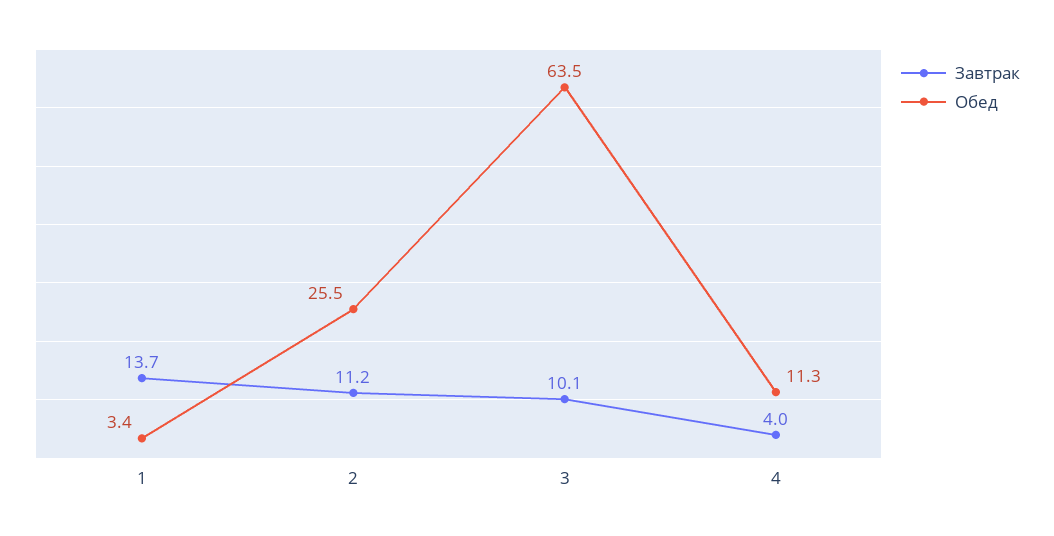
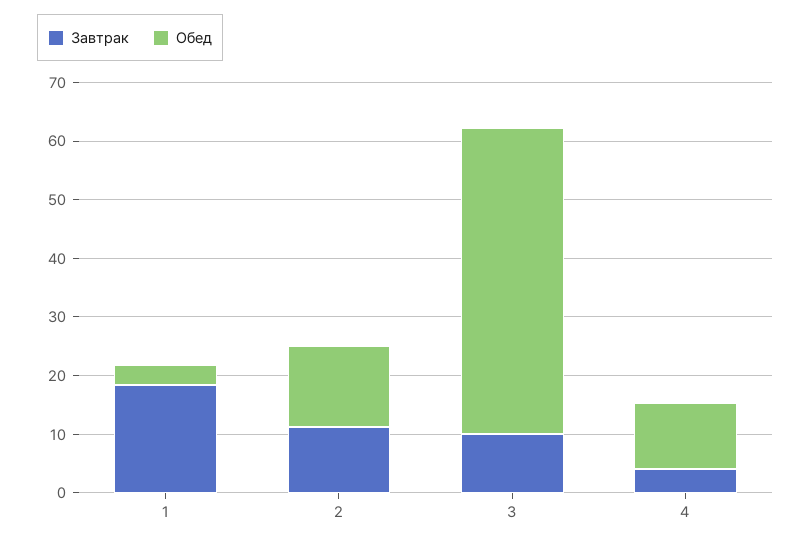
  {
    "Завтрак": {
-     "1": 13.7,
+     "1": 18,
      "2": 11.2,
      "3": 10.1,
      "4": 4
    },
    "Обед": {
      "1": 3.4,
-     "2": 25.5,
+     "2": 14,
-     "3": 63.5,
+     "3": 52,
      "4": 11.3
    }
  }

